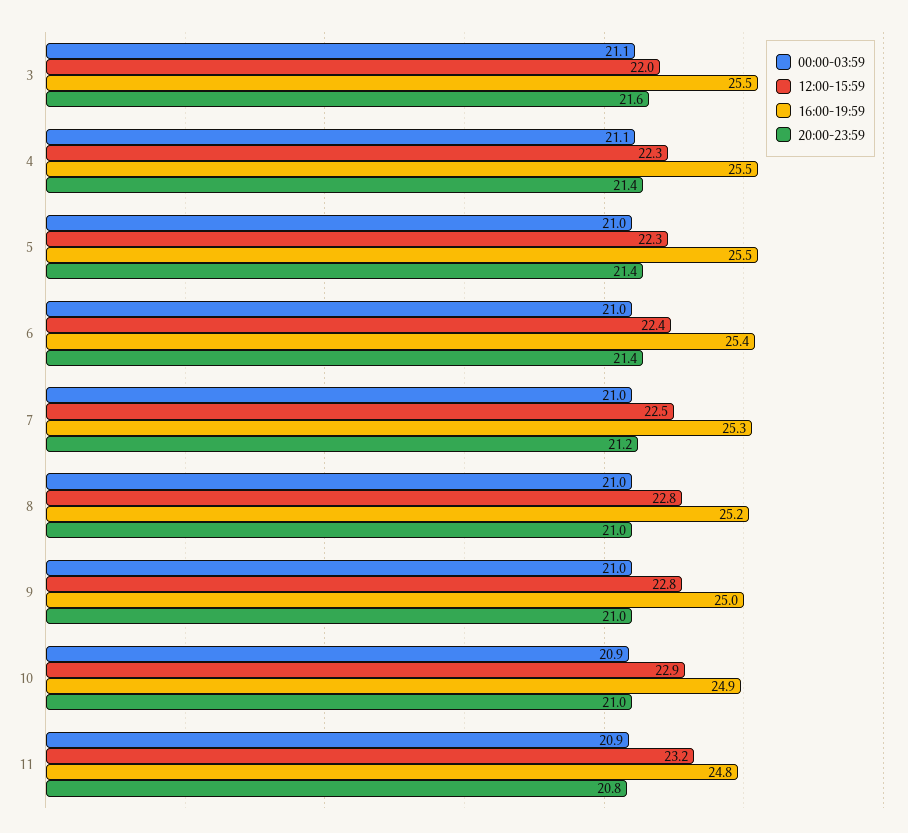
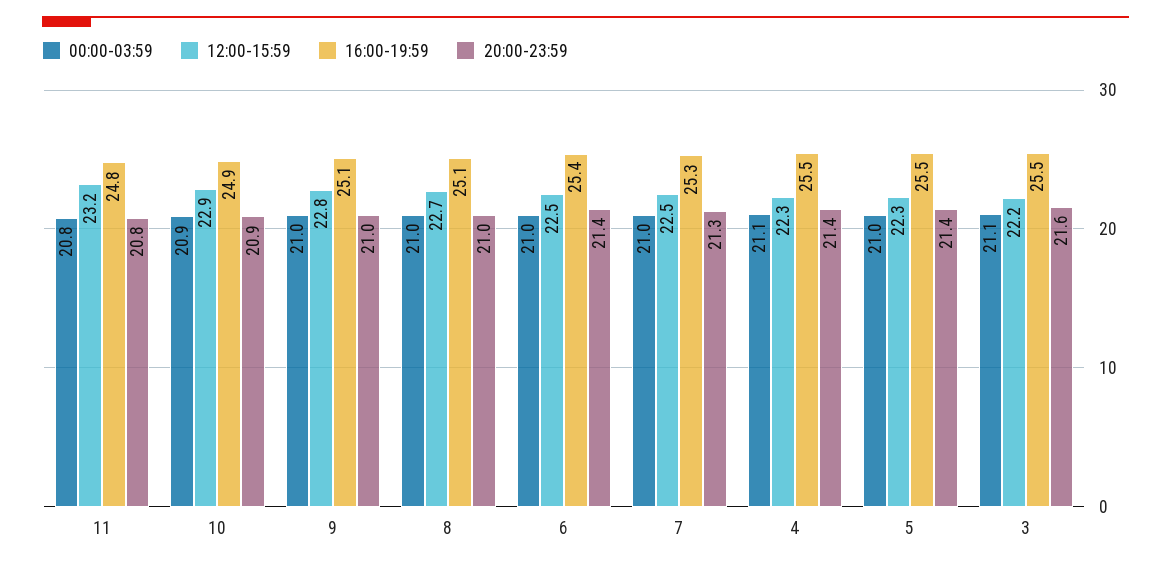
  {
    "00:00-03:59": {
      "3": 21.1,
      "4": 21.1,
      "5": 21,
      "6": 21,
      "7": 21,
      "8": 21,
      "9": 21,
      "10": 20.9,
-     "11": 20.9
+     "11": 20.8
    },
    "12:00-15:59": {
-     "3": 22,
+     "3": 22.2,
      "4": 22.3,
      "5": 22.3,
-     "6": 22.4,
+     "6": 22.5,
      "7": 22.5,
-     "8": 22.8,
+     "8": 22.7,
      "9": 22.8,
      "10": 22.9,
      "11": 23.2
    },
    "16:00-19:59": {
      "3": 25.5,
      "4": 25.5,
      "5": 25.5,
      "6": 25.4,
      "7": 25.3,
-     "8": 25.2,
+     "8": 25.1,
-     "9": 25,
+     "9": 25.1,
      "10": 24.9,
      "11": 24.8
    },
    "20:00-23:59": {
      "3": 21.6,
      "4": 21.4,
      "5": 21.4,
      "6": 21.4,
-     "7": 21.2,
+     "7": 21.3,
      "8": 21,
      "9": 21,
-     "10": 21,
+     "10": 20.9,
      "11": 20.8
    }
  }

